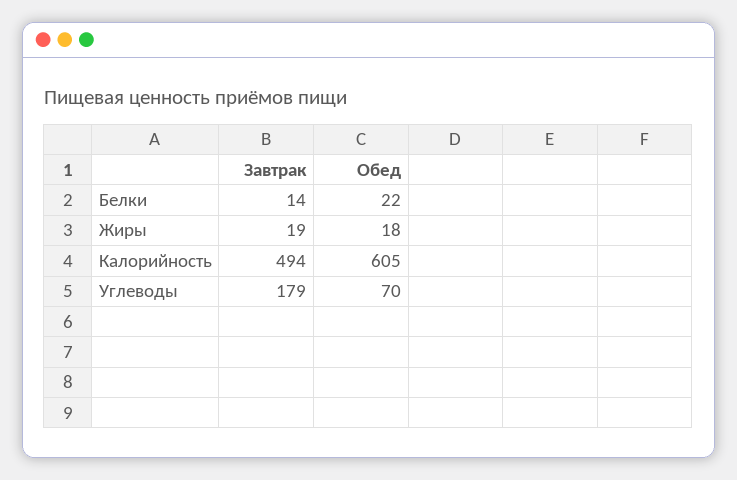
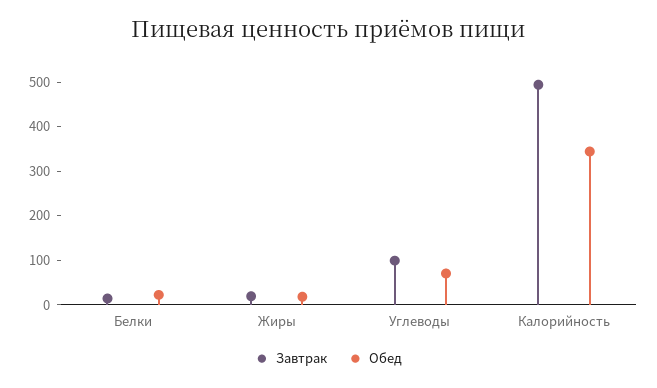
  {
    "Завтрак": {
      "Белки": 14,
      "Жиры": 19,
      "Калорийность": 494,
-     "Углеводы": 179
+     "Углеводы": 100
    },
    "Обед": {
      "Белки": 22,
      "Жиры": 18,
-     "Калорийность": 605,
+     "Калорийность": 340,
      "Углеводы": 70
    }
  }

